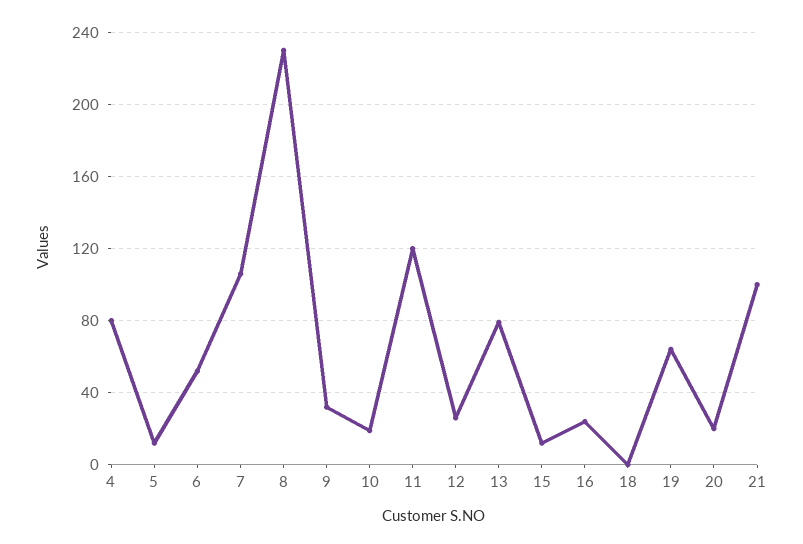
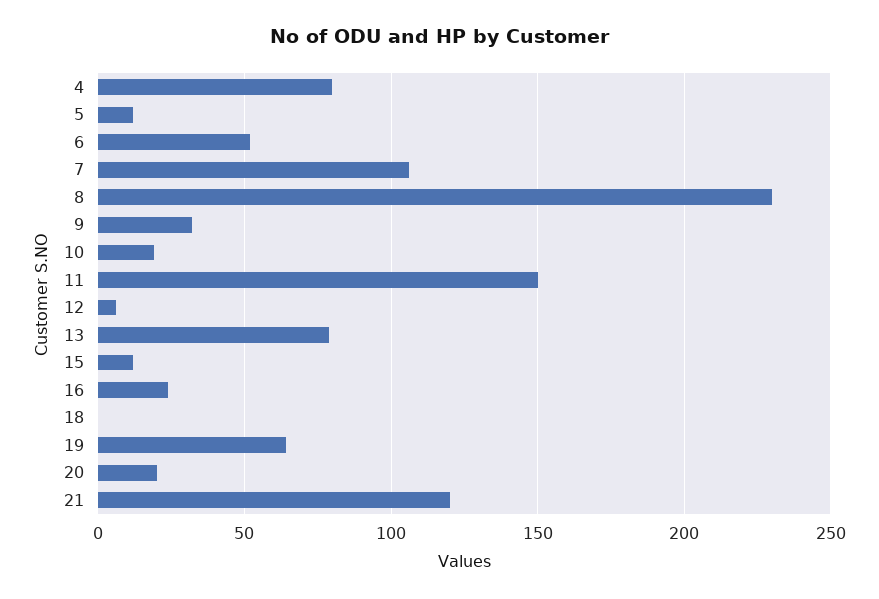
  {
    "4": 80,
    "5": 10,
    "6": 50,
    "7": 105,
    "8": 230,
    "9": 30,
    "10": 20,
-   "11": 120,
+   "11": 150,
-   "12": 25,
+   "12": 5,
    "13": 80,
    "15": 10,
    "16": 25,
    "18": 0,
    "19": 65,
    "20": 20,
-   "21": 100
+   "21": 120
  }

